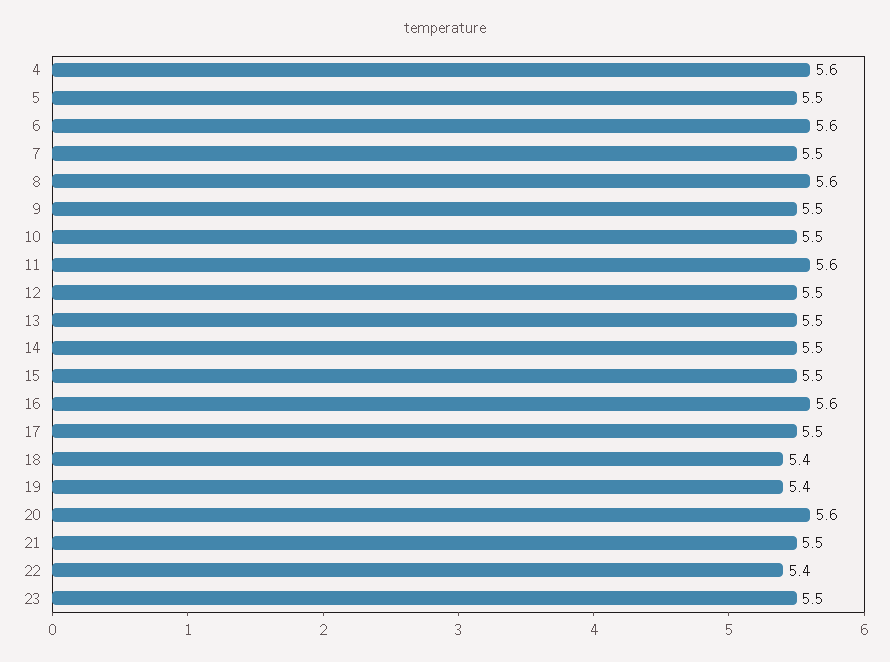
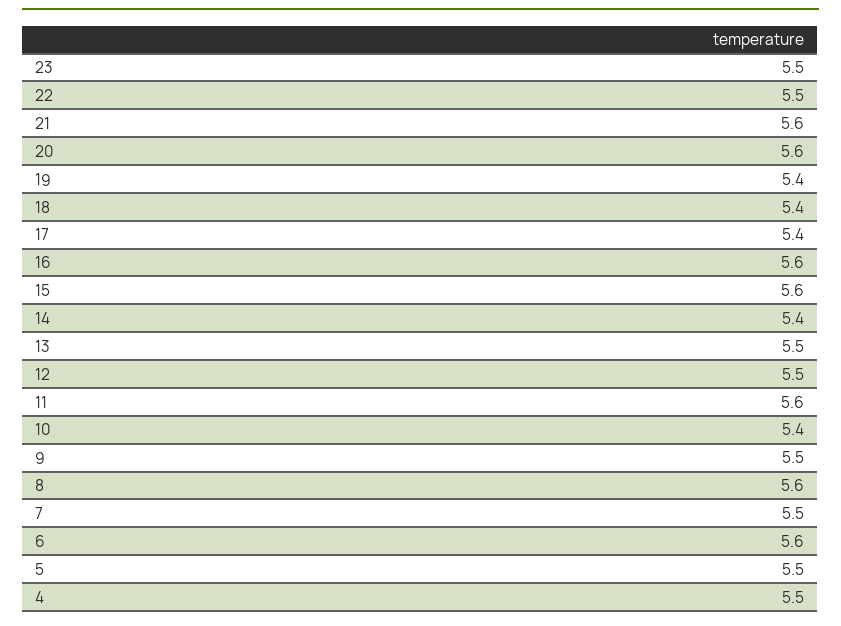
  {
-   "4": 5.6,
+   "4": 5.5,
    "5": 5.5,
    "6": 5.6,
    "7": 5.5,
    "8": 5.6,
    "9": 5.5,
-   "10": 5.5,
+   "10": 5.4,
    "11": 5.6,
    "12": 5.5,
    "13": 5.5,
-   "14": 5.5,
+   "14": 5.4,
-   "15": 5.5,
+   "15": 5.6,
    "16": 5.6,
-   "17": 5.5,
+   "17": 5.4,
    "18": 5.4,
    "19": 5.4,
    "20": 5.6,
-   "21": 5.5,
+   "21": 5.6,
-   "22": 5.4,
+   "22": 5.5,
    "23": 5.5
  }

